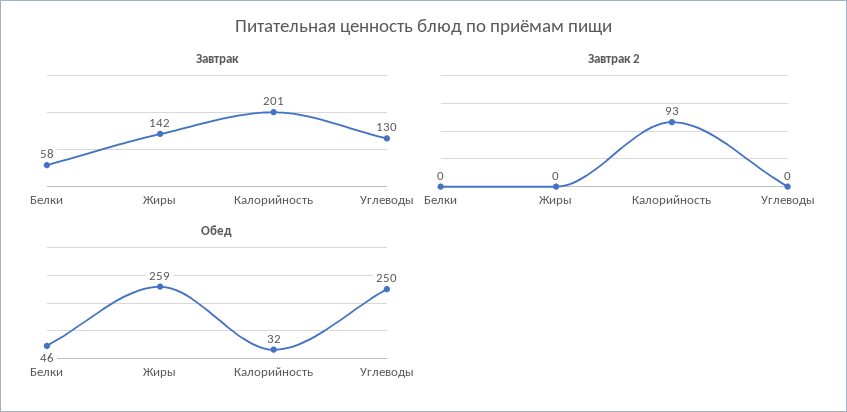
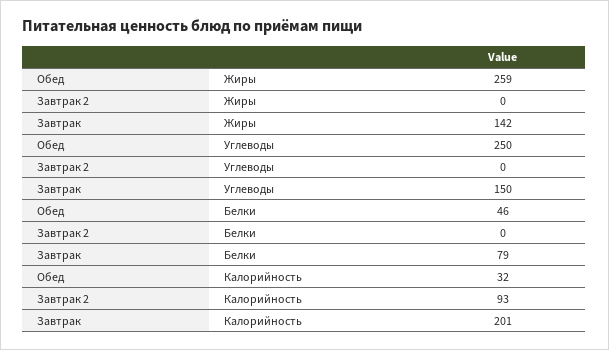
  {
    "Завтрак": {
-     "Белки": 58,
+     "Белки": 79,
      "Жиры": 142,
      "Калорийность": 201,
-     "Углеводы": 130
+     "Углеводы": 150
    },
    "Завтрак 2": {
      "Белки": 0,
      "Жиры": 0,
      "Калорийность": 93,
      "Углеводы": 0
    },
    "Обед": {
      "Белки": 46,
      "Жиры": 259,
      "Калорийность": 32,
      "Углеводы": 250
    }
  }

